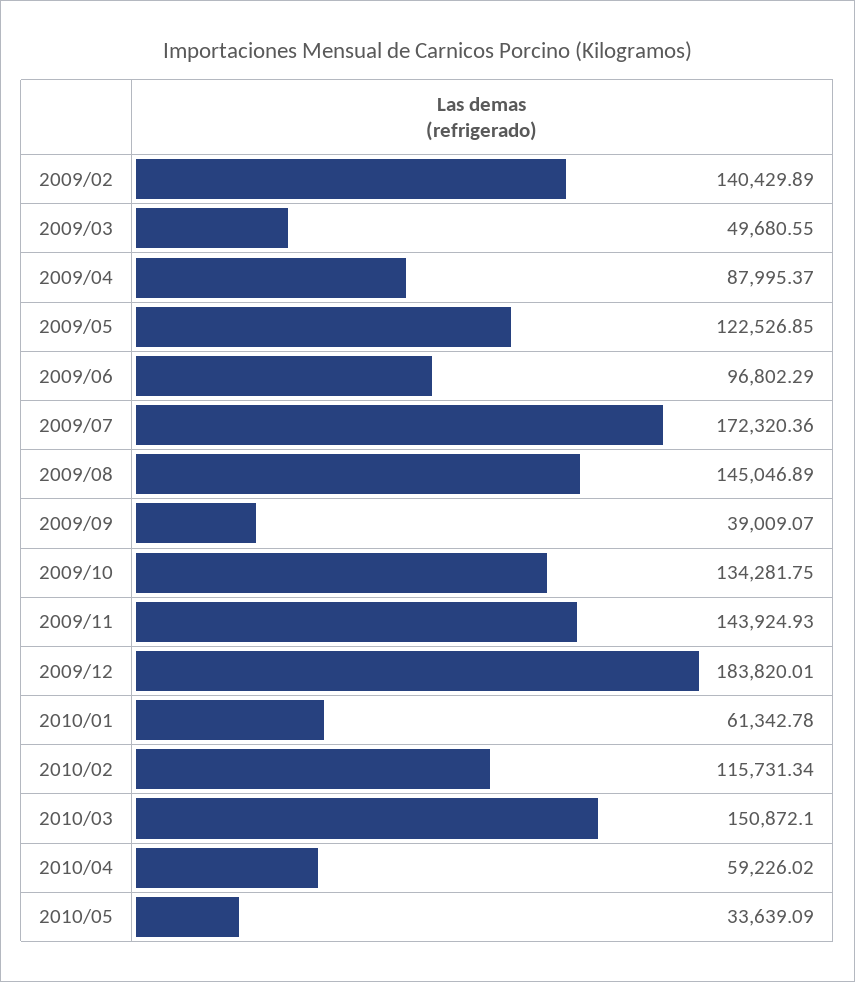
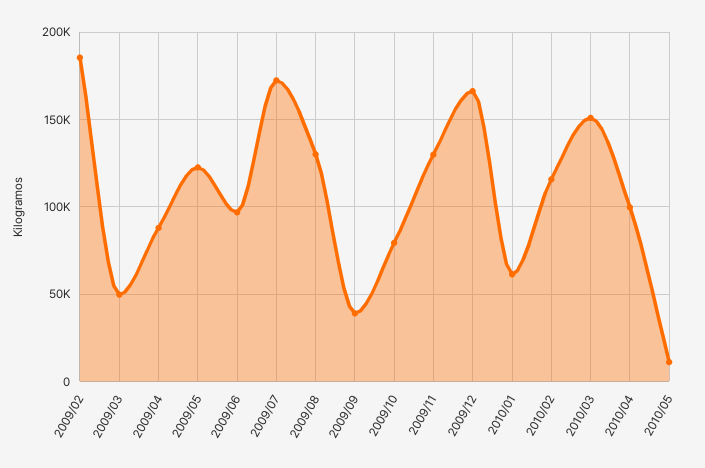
  {
-   "2009/02": 140429.89,
+   "2009/02": 185000,
    "2009/03": 49680.55,
    "2009/04": 87995.37,
    "2009/05": 122526.85,
    "2009/06": 96802.29,
    "2009/07": 172320.36,
-   "2009/08": 145046.89,
+   "2009/08": 130000,
    "2009/09": 39009.07,
-   "2009/10": 134281.75,
+   "2009/10": 80000,
-   "2009/11": 143924.93,
+   "2009/11": 130000,
-   "2009/12": 183820.01,
+   "2009/12": 165000,
    "2010/01": 61342.78,
    "2010/02": 115731.34,
    "2010/03": 150872.1,
-   "2010/04": 59226.02,
+   "2010/04": 100000,
-   "2010/05": 33639.09
+   "2010/05": 10000
  }

